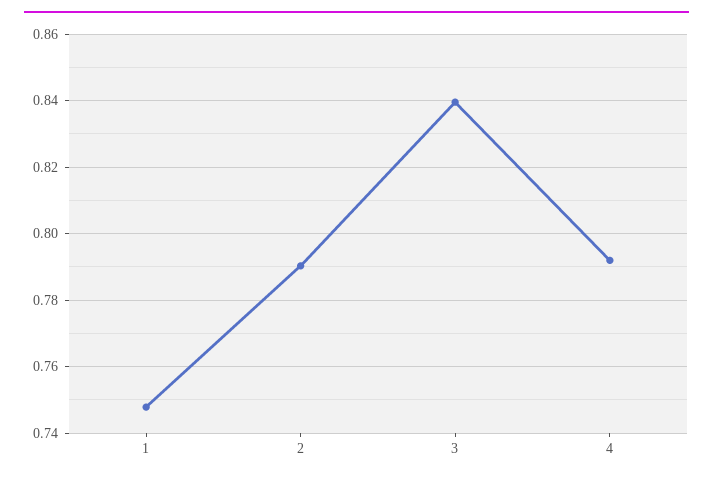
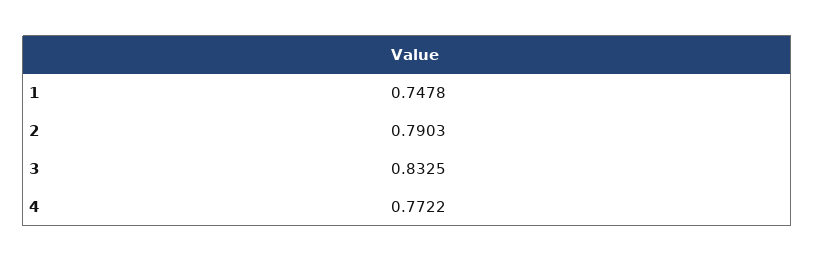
  {
    "1": 0.7478,
    "2": 0.7903,
-   "3": 0.84,
+   "3": 0.8325,
-   "4": 0.792
+   "4": 0.7722
  }

